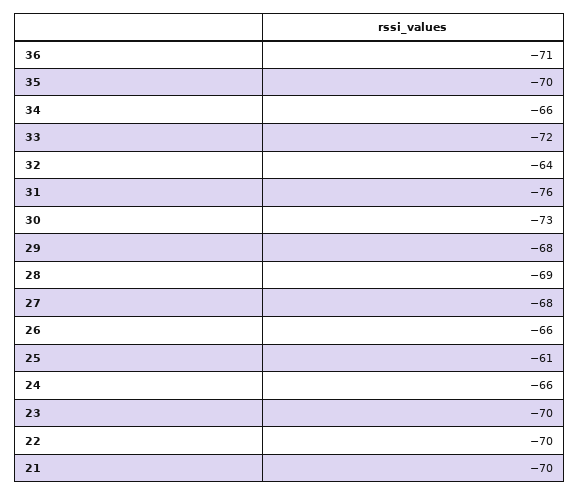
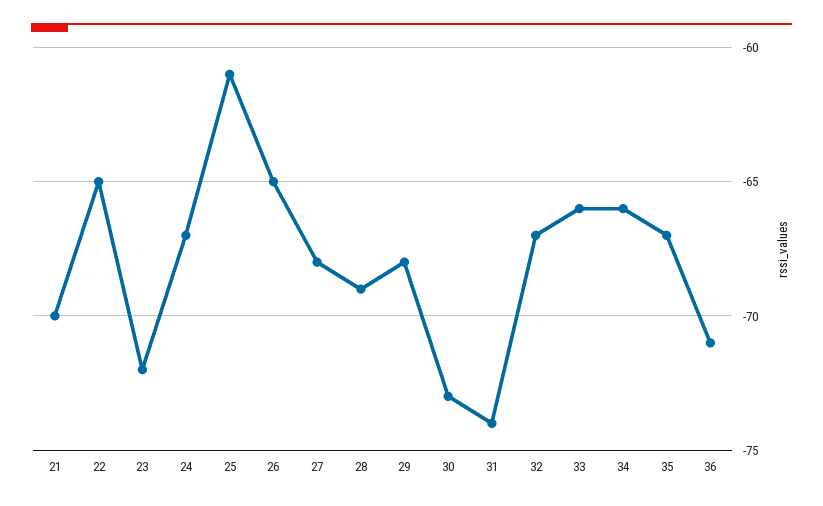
  {
    "36": -71,
-   "35": -70,
+   "35": -67,
    "34": -66,
-   "33": -72,
+   "33": -66,
-   "32": -64,
+   "32": -67,
-   "31": -76,
+   "31": -74,
    "30": -73,
    "29": -68,
    "28": -69,
    "27": -68,
-   "26": -66,
+   "26": -65,
    "25": -61,
-   "24": -66,
+   "24": -67,
-   "23": -70,
+   "23": -72,
-   "22": -70,
+   "22": -65,
    "21": -70
  }

